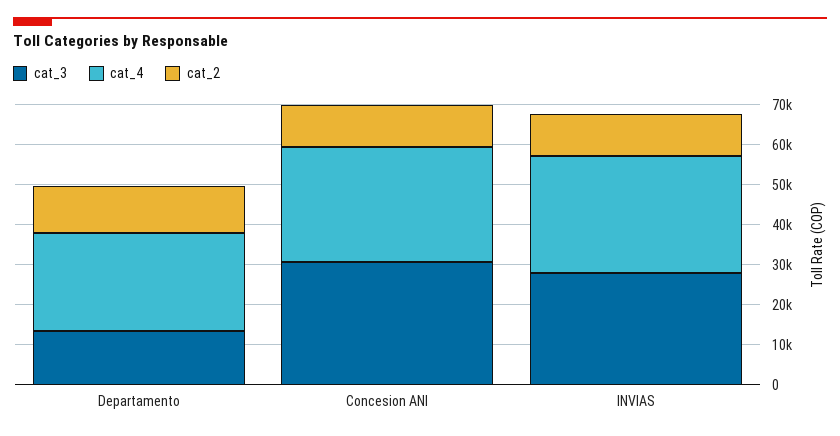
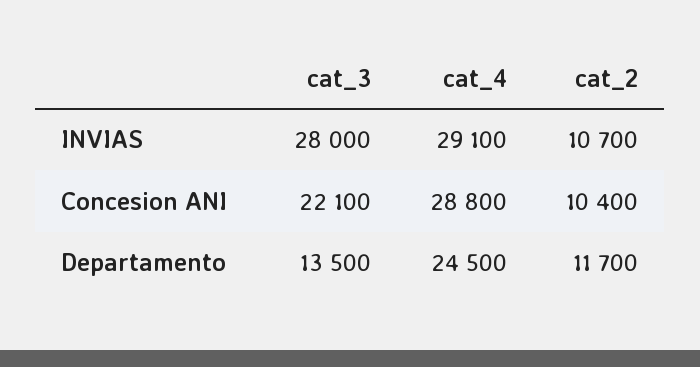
  {
    "cat_3": {
      "Departamento": 13500,
-     "Concesion ANI": 30000,
+     "Concesion ANI": 22100,
      "INVIAS": 28000
    },
    "cat_4": {
      "Departamento": 24500,
      "Concesion ANI": 28800,
      "INVIAS": 29100
    },
    "cat_2": {
      "Departamento": 11700,
      "Concesion ANI": 10400,
      "INVIAS": 10700
    }
  }

